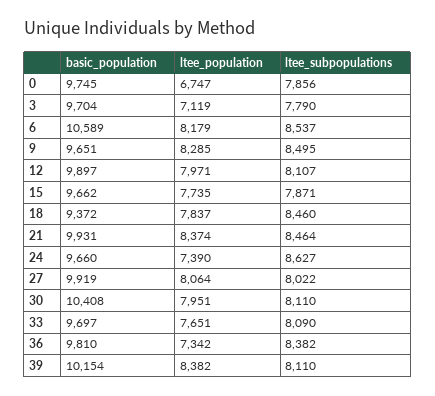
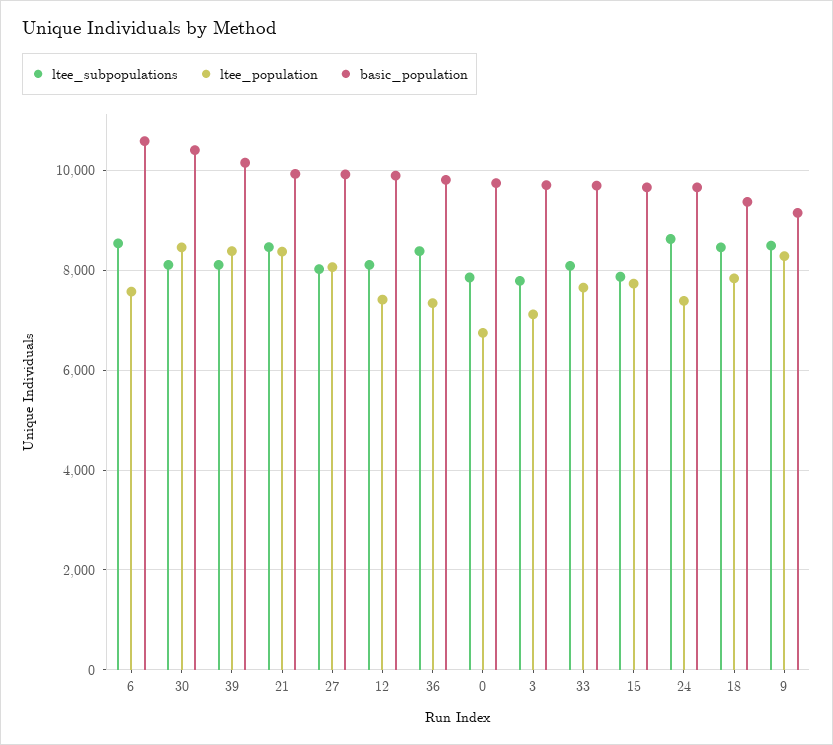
  {
    "basic_population": {
      "0": 9745,
      "3": 9704,
      "6": 10589,
-     "9": 9651,
+     "9": 9200,
      "12": 9897,
      "15": 9662,
      "18": 9372,
      "21": 9931,
      "24": 9660,
      "27": 9919,
      "30": 10408,
      "33": 9697,
      "36": 9810,
      "39": 10154
    },
    "ltee_population": {
      "0": 6747,
      "3": 7119,
-     "6": 8179,
+     "6": 7600,
      "9": 8285,
-     "12": 7971,
+     "12": 7400,
      "15": 7735,
      "18": 7837,
      "21": 8374,
      "24": 7390,
      "27": 8064,
-     "30": 7951,
+     "30": 8400,
      "33": 7651,
      "36": 7342,
      "39": 8382
    },
    "ltee_subpopulations": {
      "0": 7856,
      "3": 7790,
      "6": 8537,
      "9": 8495,
      "12": 8107,
      "15": 7871,
      "18": 8460,
      "21": 8464,
      "24": 8627,
      "27": 8022,
      "30": 8110,
      "33": 8090,
      "36": 8382,
      "39": 8110
    }
  }

